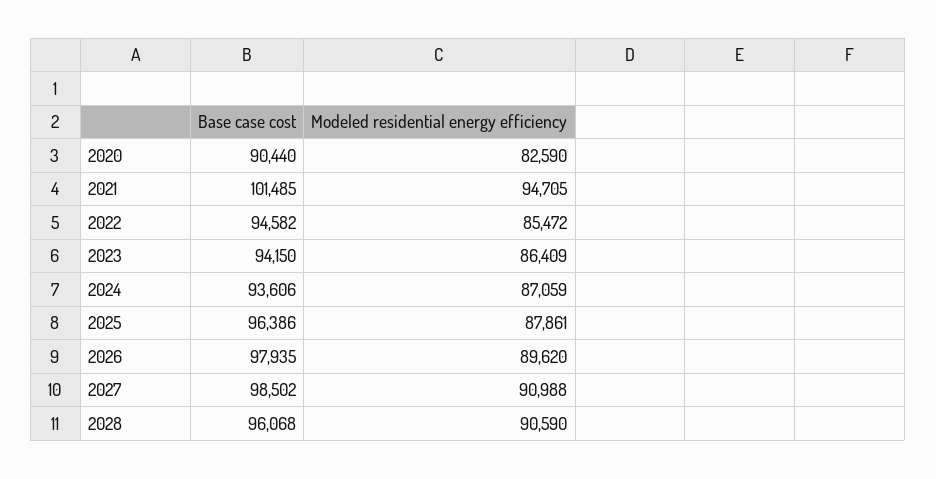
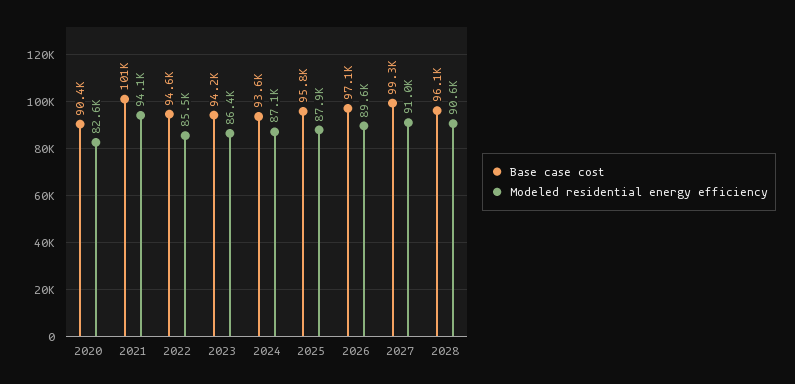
  {
    "Base case cost": {
      "2020": 90440,
      "2021": 101485,
      "2022": 94582,
      "2023": 94150,
      "2024": 93606,
-     "2025": 96386,
+     "2025": 95800,
-     "2026": 97935,
+     "2026": 97100,
-     "2027": 98502,
+     "2027": 99300,
      "2028": 96068
    },
    "Modeled residential energy efficiency": {
      "2020": 82590,
-     "2021": 94705,
+     "2021": 94100,
      "2022": 85472,
      "2023": 86409,
      "2024": 87059,
      "2025": 87861,
      "2026": 89620,
      "2027": 90988,
      "2028": 90590
    }
  }

